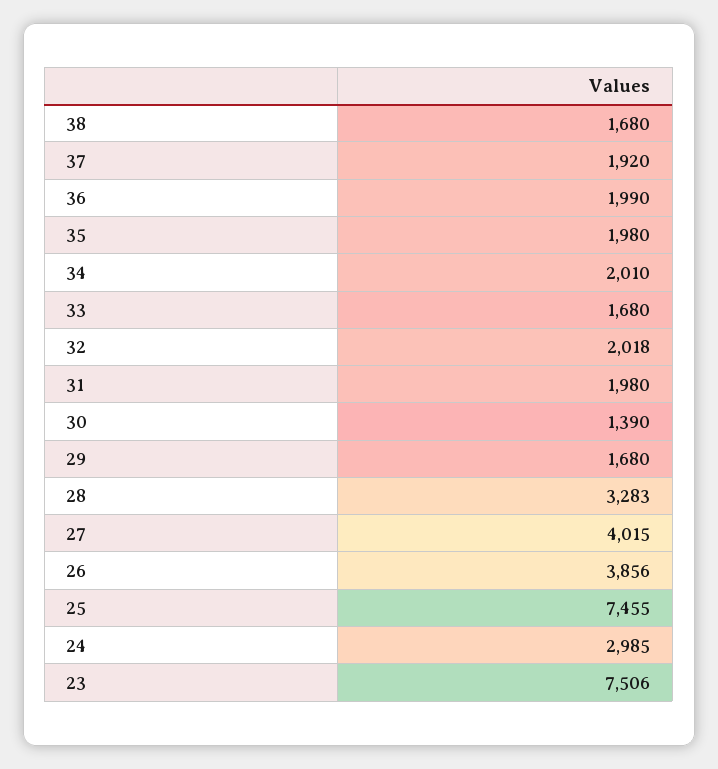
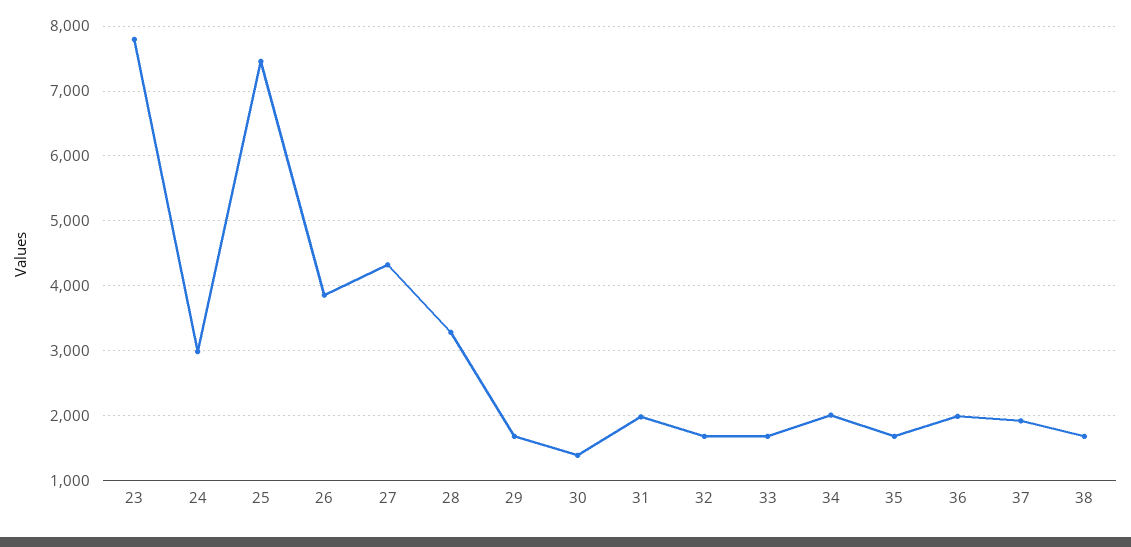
  {
    "38": 1680,
    "37": 1920,
    "36": 1990,
-   "35": 1980,
+   "35": 1700,
    "34": 2010,
    "33": 1680,
-   "32": 2018,
+   "32": 1700,
    "31": 1980,
    "30": 1390,
    "29": 1680,
    "28": 3283,
-   "27": 4015,
+   "27": 4300,
    "26": 3856,
    "25": 7455,
    "24": 2985,
-   "23": 7506
+   "23": 7800
  }

